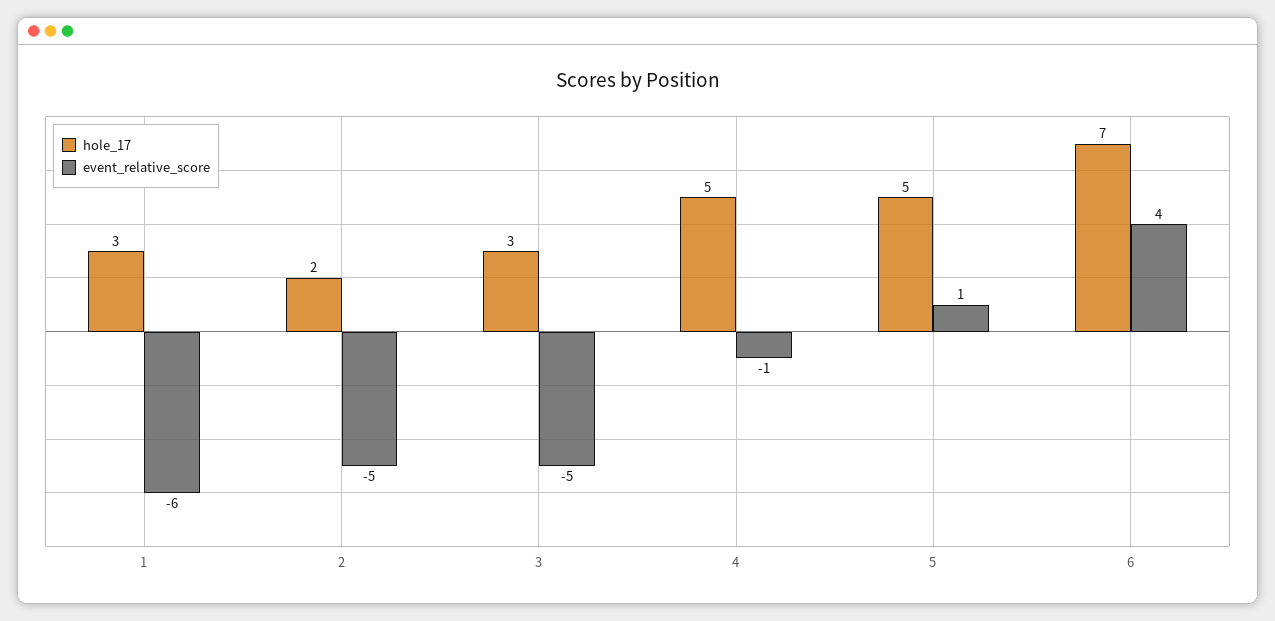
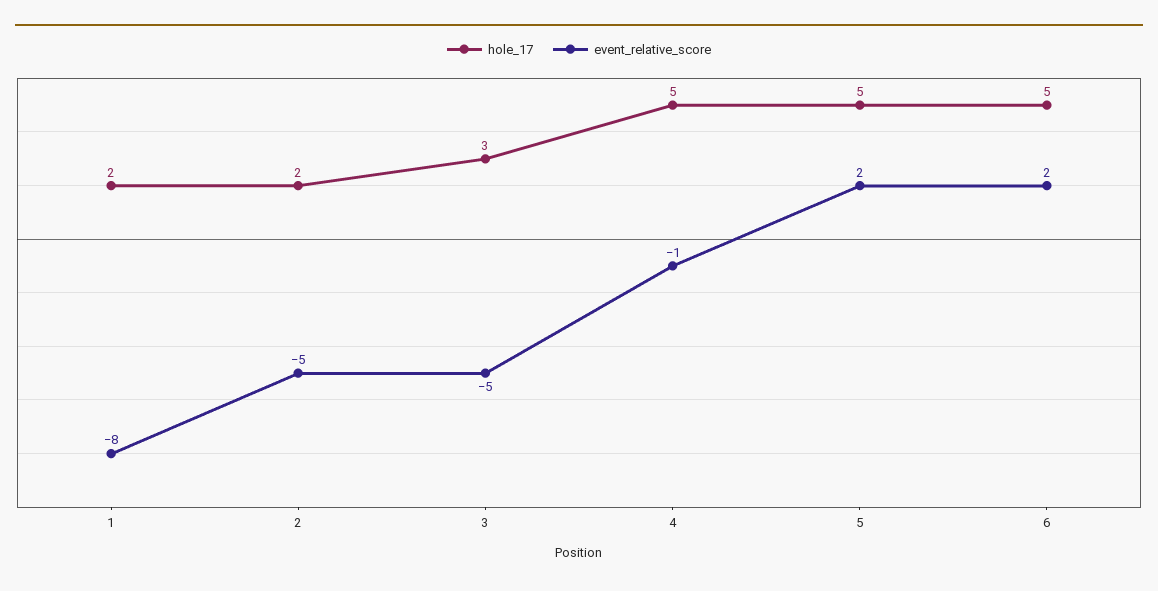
  {
    "hole_17": {
-     "1": 3,
+     "1": 2,
      "2": 2,
      "3": 3,
      "4": 5,
      "5": 5,
-     "6": 7
+     "6": 5
    },
    "event_relative_score": {
-     "1": -6,
+     "1": -8,
      "2": -5,
      "3": -5,
      "4": -1,
-     "5": 1,
+     "5": 2,
-     "6": 4
+     "6": 2
    }
  }

